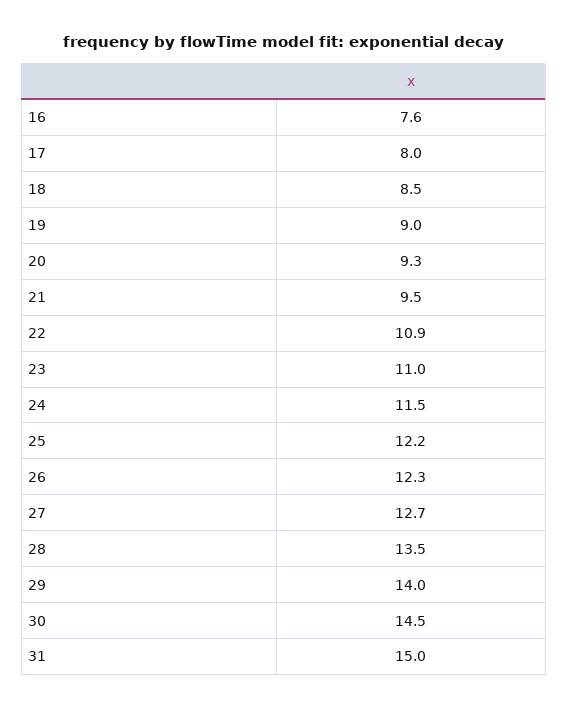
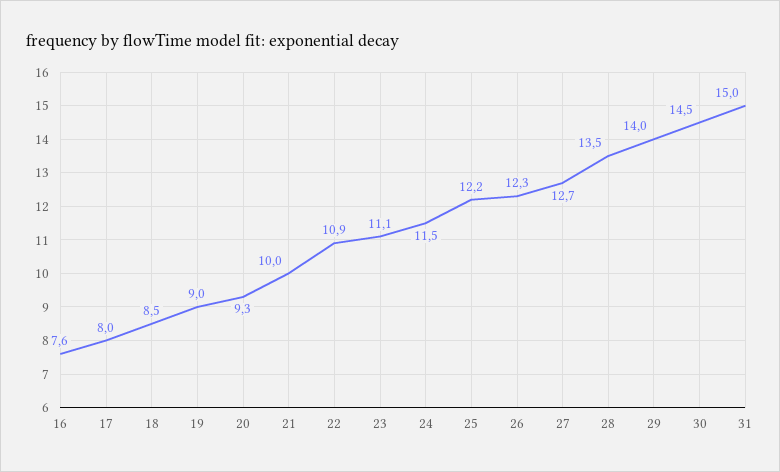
  {
    "16": 7.6,
    "17": 8,
    "18": 8.5,
    "19": 9,
    "20": 9.3,
-   "21": 9.5,
+   "21": 10,
    "22": 10.9,
-   "23": 11,
+   "23": 11.1,
    "24": 11.5,
    "25": 12.2,
    "26": 12.3,
    "27": 12.7,
    "28": 13.5,
    "29": 14,
    "30": 14.5,
    "31": 15
  }

